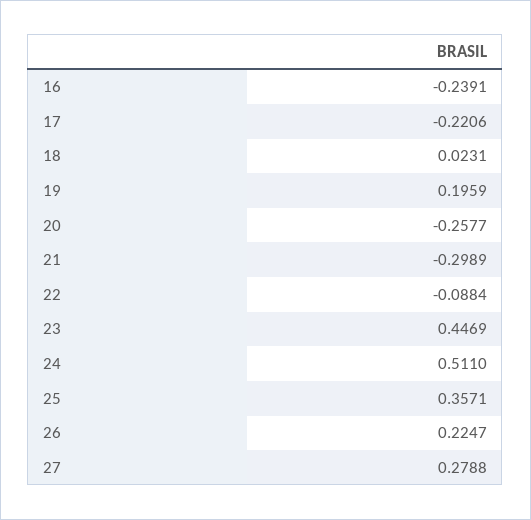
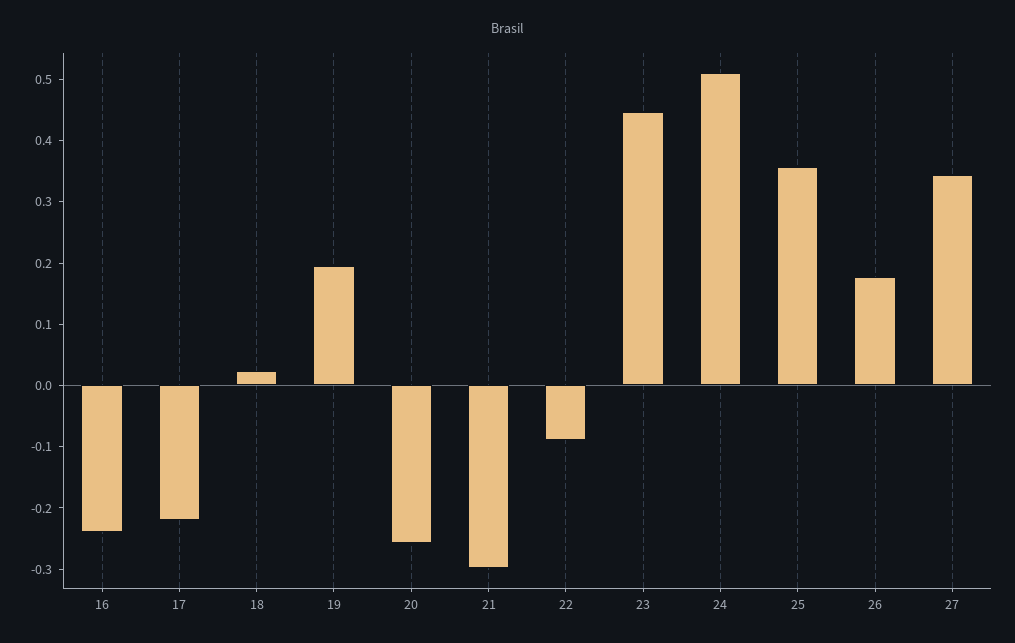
  {
    "16": -0.2391,
    "17": -0.2206,
    "18": 0.0231,
    "19": 0.1959,
    "20": -0.2577,
    "21": -0.2989,
    "22": -0.0884,
    "23": 0.4469,
    "24": 0.511,
    "25": 0.3571,
-   "26": 0.2247,
+   "26": 0.18,
-   "27": 0.2788
+   "27": 0.34
  }

